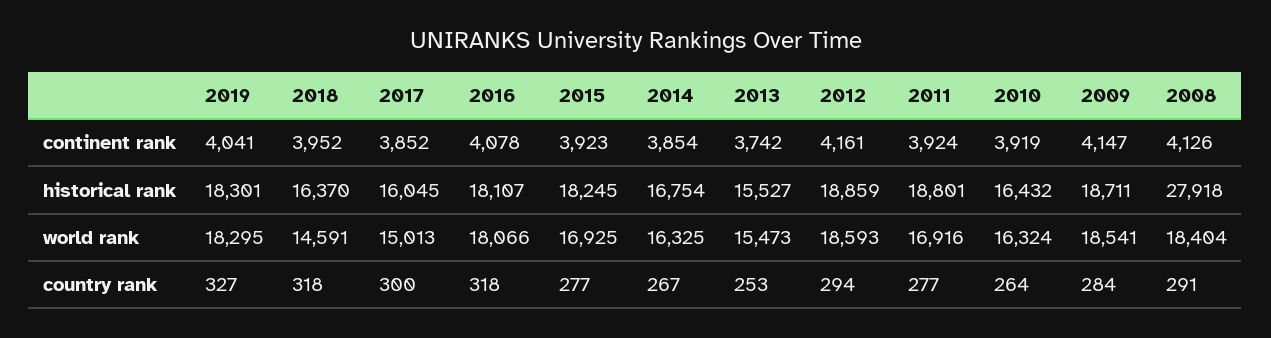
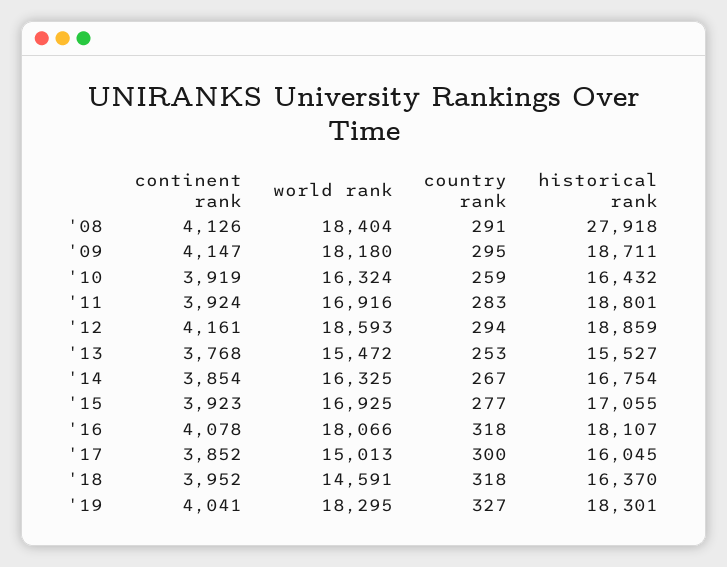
  {
    "2019": {
      "continent rank": 4041,
      "historical rank": 18301,
      "world rank": 18295,
      "country rank": 327
    },
    "2018": {
      "continent rank": 3952,
      "historical rank": 16370,
      "world rank": 14591,
      "country rank": 318
    },
    "2017": {
      "continent rank": 3852,
      "historical rank": 16045,
      "world rank": 15013,
      "country rank": 300
    },
    "2016": {
      "continent rank": 4078,
      "historical rank": 18107,
      "world rank": 18066,
      "country rank": 318
    },
    "2015": {
      "continent rank": 3923,
-     "historical rank": 18245,
+     "historical rank": 17055,
      "world rank": 16925,
      "country rank": 277
    },
    "2014": {
      "continent rank": 3854,
      "historical rank": 16754,
      "world rank": 16325,
      "country rank": 267
    },
    "2013": {
-     "continent rank": 3742,
+     "continent rank": 3768,
      "historical rank": 15527,
-     "world rank": 15473,
+     "world rank": 15472,
      "country rank": 253
    },
    "2012": {
      "continent rank": 4161,
      "historical rank": 18859,
      "world rank": 18593,
      "country rank": 294
    },
    "2011": {
      "continent rank": 3924,
      "historical rank": 18801,
      "world rank": 16916,
-     "country rank": 277
+     "country rank": 283
    },
    "2010": {
      "continent rank": 3919,
      "historical rank": 16432,
      "world rank": 16324,
-     "country rank": 264
+     "country rank": 259
    },
    "2009": {
      "continent rank": 4147,
      "historical rank": 18711,
-     "world rank": 18541,
+     "world rank": 18180,
-     "country rank": 284
+     "country rank": 295
    },
    "2008": {
      "continent rank": 4126,
      "historical rank": 27918,
      "world rank": 18404,
      "country rank": 291
    }
  }

